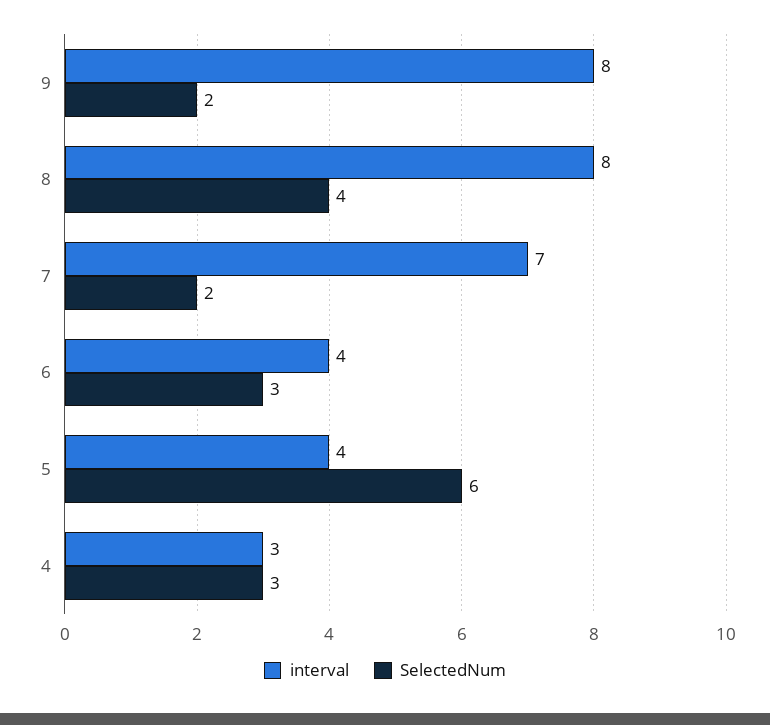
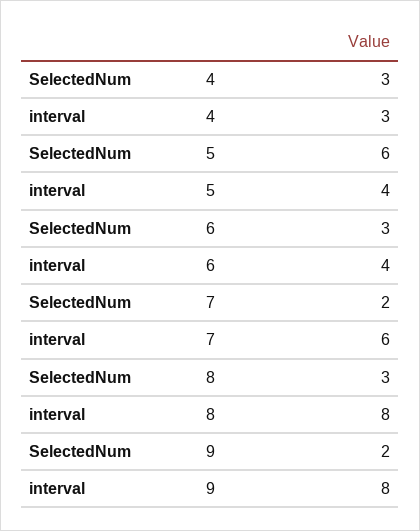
  {
    "interval": {
      "9": 8,
      "8": 8,
-     "7": 7,
+     "7": 6,
      "6": 4,
      "5": 4,
      "4": 3
    },
    "SelectedNum": {
      "9": 2,
-     "8": 4,
+     "8": 3,
      "7": 2,
      "6": 3,
      "5": 6,
      "4": 3
    }
  }

